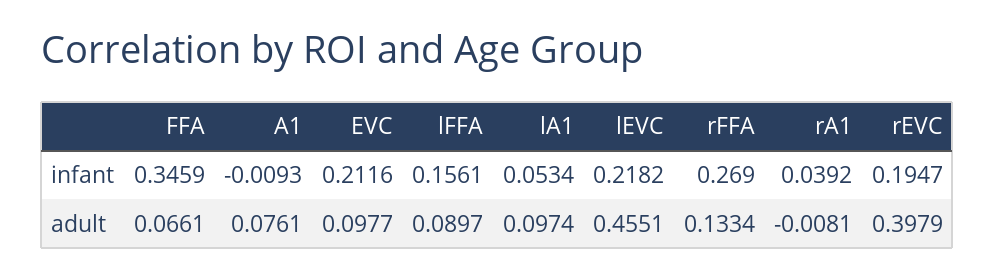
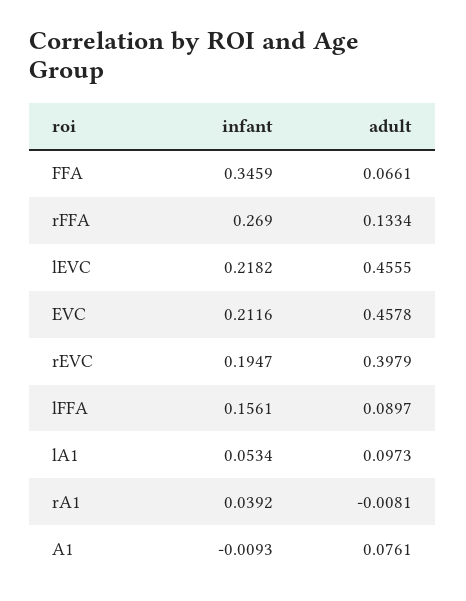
  {
    "FFA": {
      "infant": 0.3459,
      "adult": 0.0661
    },
    "A1": {
      "infant": -0.0093,
      "adult": 0.0761
    },
    "EVC": {
      "infant": 0.2116,
-     "adult": 0.0977
+     "adult": 0.4578
    },
    "lFFA": {
      "infant": 0.1561,
      "adult": 0.0897
    },
    "lA1": {
      "infant": 0.0534,
-     "adult": 0.0974
+     "adult": 0.0973
    },
    "lEVC": {
      "infant": 0.2182,
-     "adult": 0.4551
+     "adult": 0.4555
    },
    "rFFA": {
      "infant": 0.269,
      "adult": 0.1334
    },
    "rA1": {
      "infant": 0.0392,
      "adult": -0.0081
    },
    "rEVC": {
      "infant": 0.1947,
      "adult": 0.3979
    }
  }

